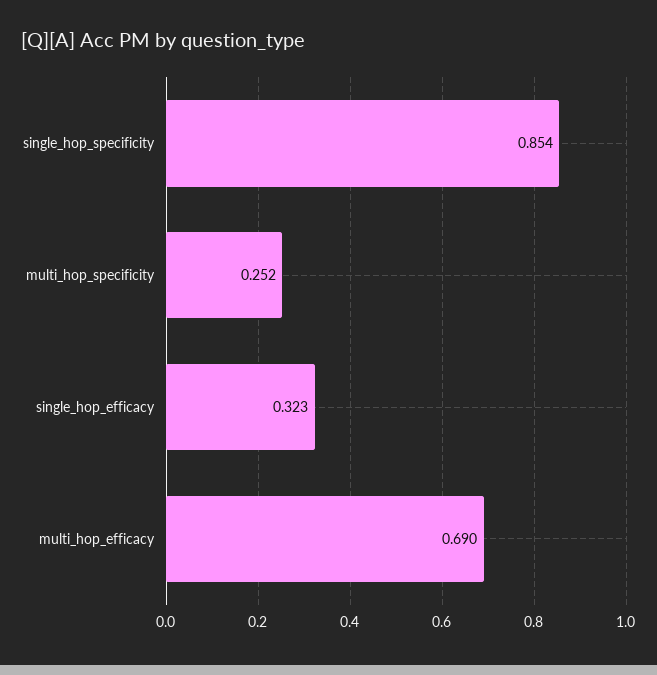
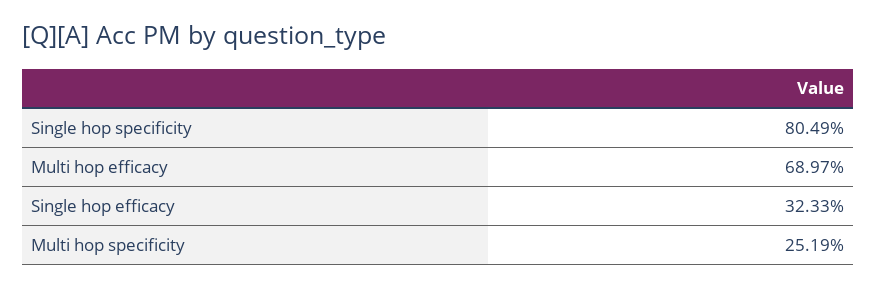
  {
-   "single_hop_specificity": 0.854,
+   "single_hop_specificity": 0.8049,
    "multi_hop_specificity": 0.2519,
    "single_hop_efficacy": 0.3233,
    "multi_hop_efficacy": 0.6897
  }

